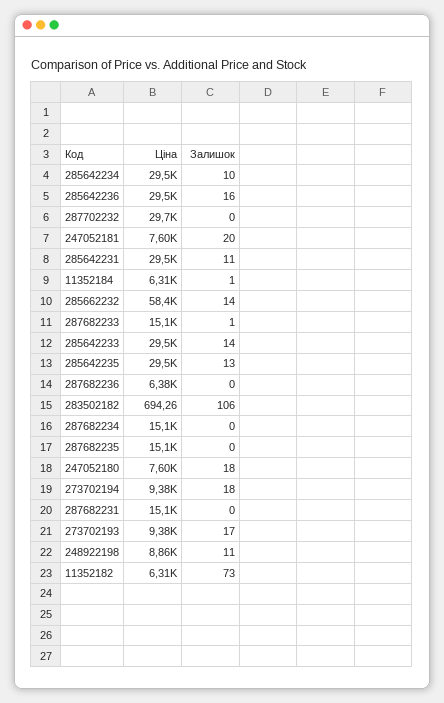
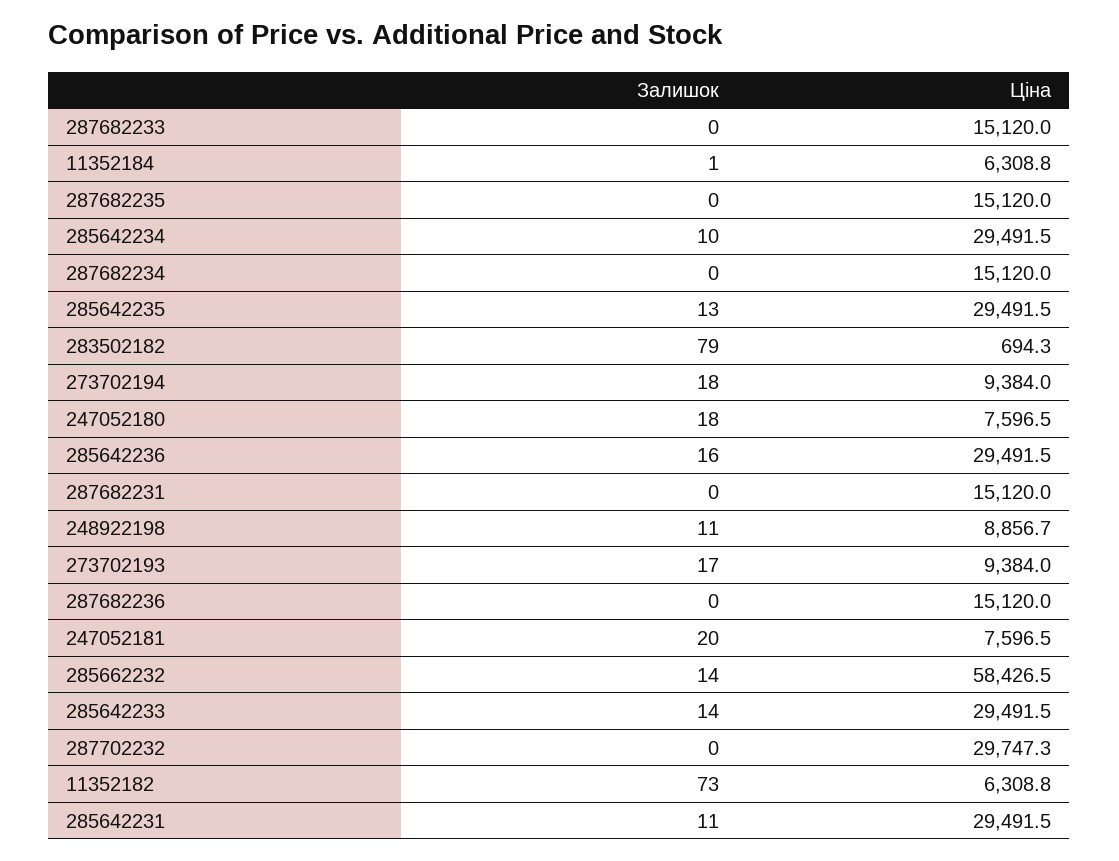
  {
    "Ціна": {
      "285642234": 29491.5,
      "285642236": 29491.5,
      "287702232": 29747.3,
      "247052181": 7596.5,
      "285642231": 29491.5,
      "11352184": 6308.8,
      "285662232": 58426.5,
      "287682233": 15120,
      "285642233": 29491.5,
      "285642235": 29491.5,
-     "287682236": 6380,
+     "287682236": 15120,
      "283502182": 694.26,
      "287682234": 15120,
      "287682235": 15120,
      "247052180": 7596.5,
      "273702194": 9384,
      "287682231": 15120,
      "273702193": 9384,
      "248922198": 8856.7,
      "11352182": 6308.8
    },
    "Залишок": {
      "285642234": 10,
      "285642236": 16,
      "287702232": 0,
      "247052181": 20,
      "285642231": 11,
      "11352184": 1,
      "285662232": 14,
-     "287682233": 1,
+     "287682233": 0,
      "285642233": 14,
      "285642235": 13,
      "287682236": 0,
-     "283502182": 106,
+     "283502182": 79,
      "287682234": 0,
      "287682235": 0,
      "247052180": 18,
      "273702194": 18,
      "287682231": 0,
      "273702193": 17,
      "248922198": 11,
      "11352182": 73
    }
  }

